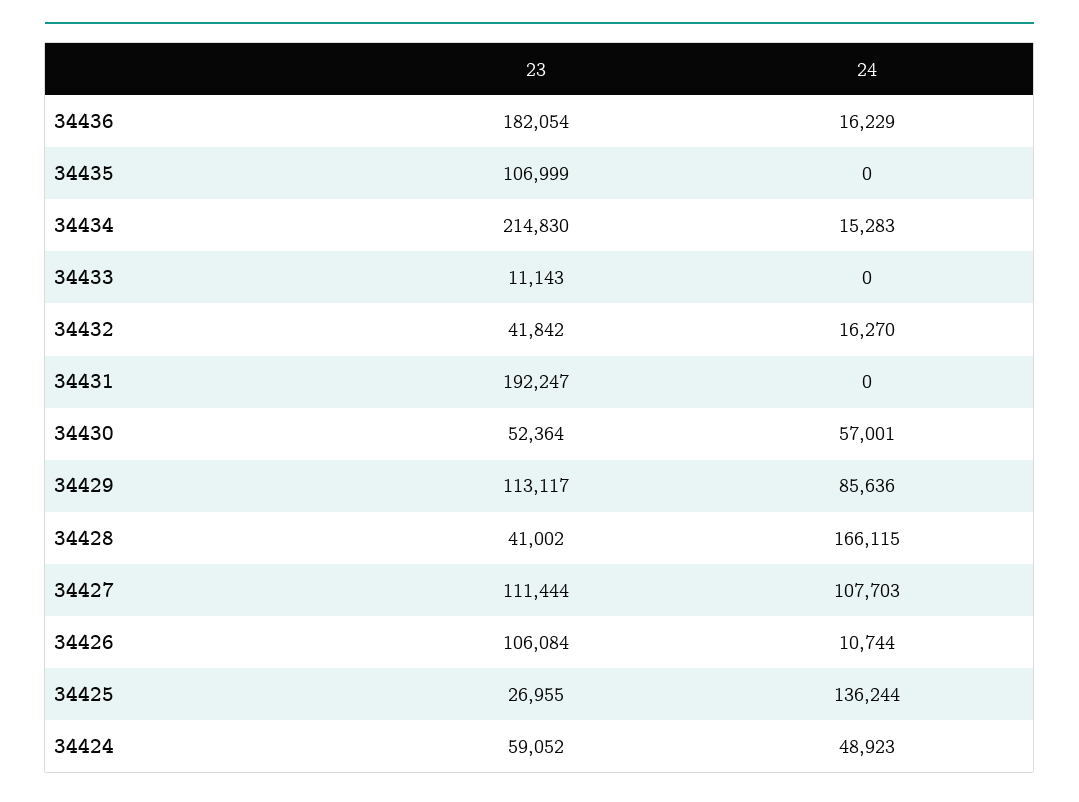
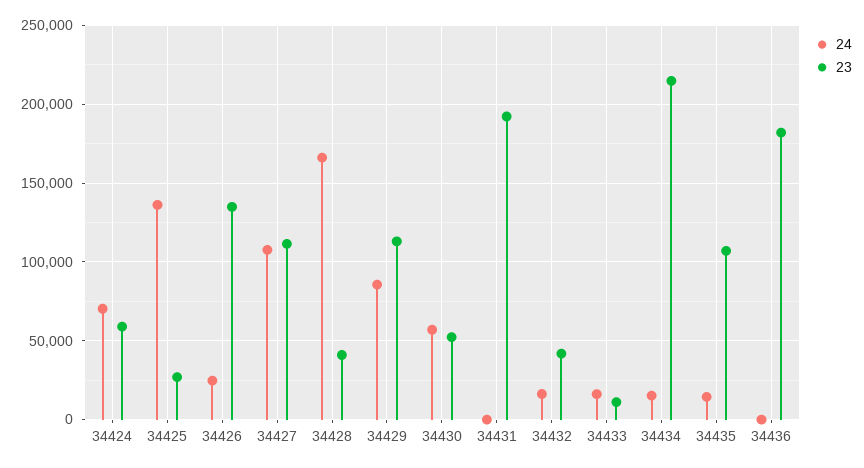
  {
    "23": {
      "34436": 182054,
      "34435": 106999,
      "34434": 214830,
      "34433": 11143,
      "34432": 41842,
      "34431": 192247,
      "34430": 52364,
      "34429": 113117,
      "34428": 41002,
      "34427": 111444,
-     "34426": 106084,
+     "34426": 135000,
      "34425": 26955,
      "34424": 59052
    },
    "24": {
-     "34436": 16229,
+     "34436": 0,
-     "34435": 0,
+     "34435": 15000,
      "34434": 15283,
-     "34433": 0,
+     "34433": 15000,
      "34432": 16270,
      "34431": 0,
      "34430": 57001,
      "34429": 85636,
      "34428": 166115,
      "34427": 107703,
-     "34426": 10744,
+     "34426": 25000,
      "34425": 136244,
-     "34424": 48923
+     "34424": 70000
    }
  }

